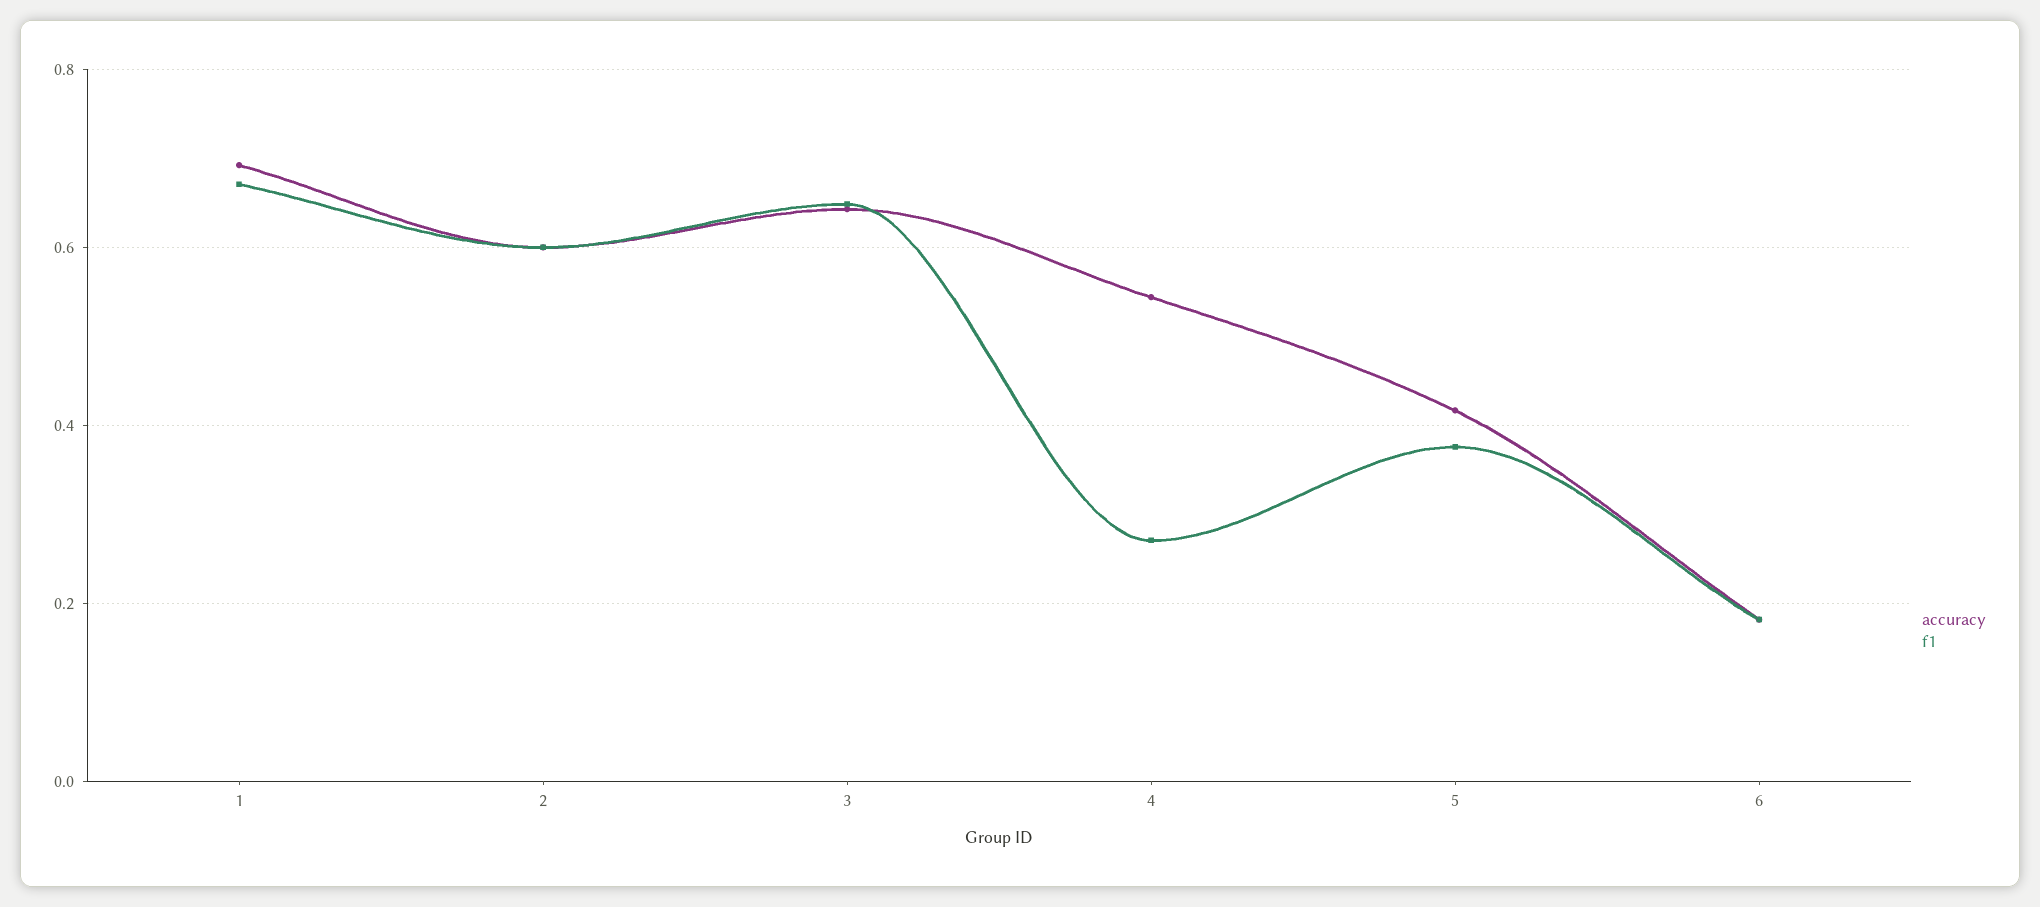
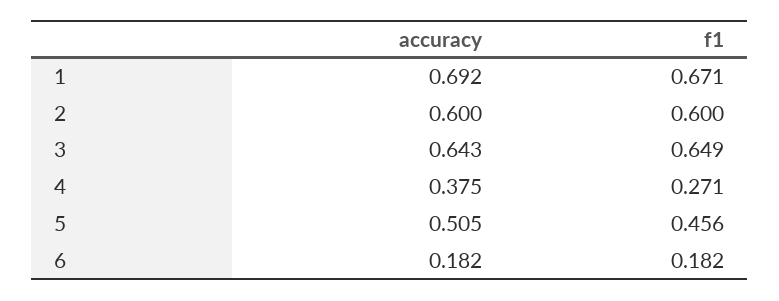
  {
    "accuracy": {
      "1": 0.692,
      "2": 0.6,
      "3": 0.643,
-     "4": 0.54,
+     "4": 0.375,
-     "5": 0.42,
+     "5": 0.505,
      "6": 0.182
    },
    "f1": {
      "1": 0.671,
      "2": 0.6,
      "3": 0.649,
      "4": 0.271,
-     "5": 0.38,
+     "5": 0.456,
      "6": 0.182
    }
  }

